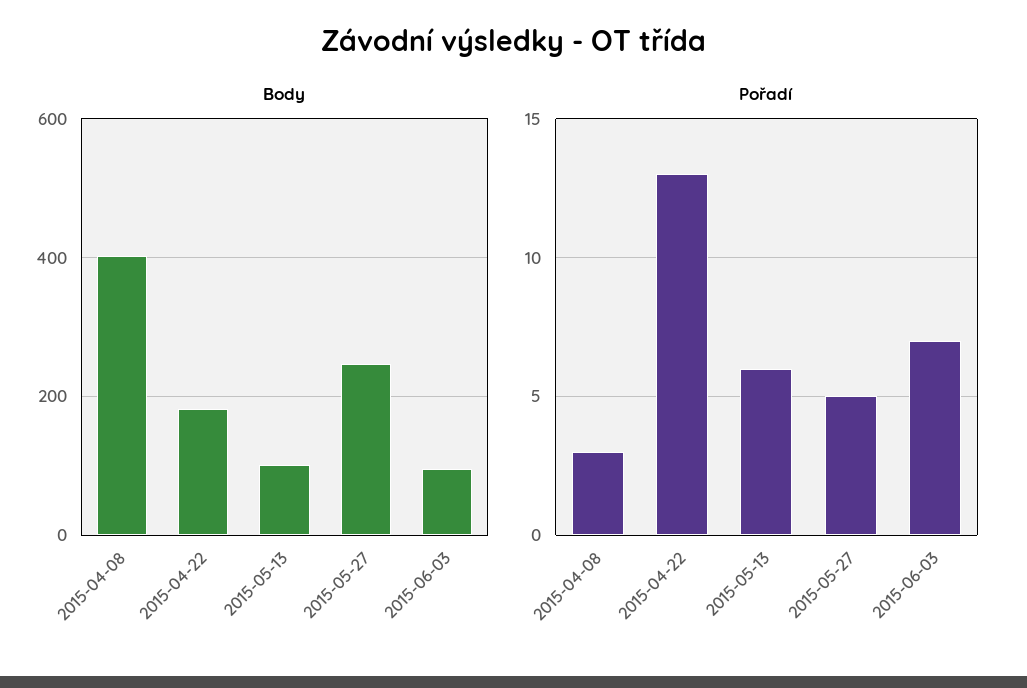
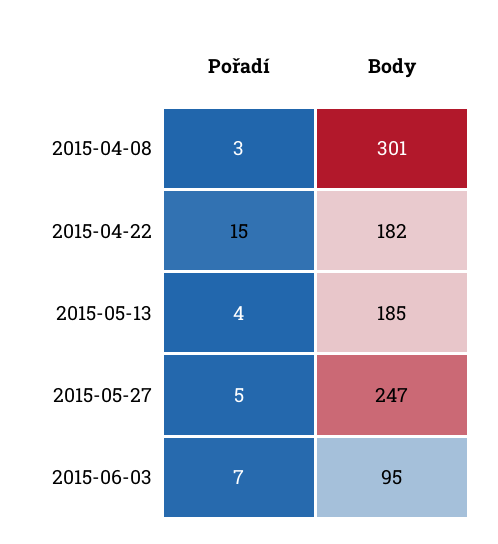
  {
    "Body": {
-     "2015-04-08": 400,
+     "2015-04-08": 301,
      "2015-04-22": 182,
-     "2015-05-13": 100,
+     "2015-05-13": 185,
      "2015-05-27": 247,
      "2015-06-03": 95
    },
    "Pořadí": {
      "2015-04-08": 3,
-     "2015-04-22": 13,
+     "2015-04-22": 15,
-     "2015-05-13": 6,
+     "2015-05-13": 4,
      "2015-05-27": 5,
      "2015-06-03": 7
    }
  }

